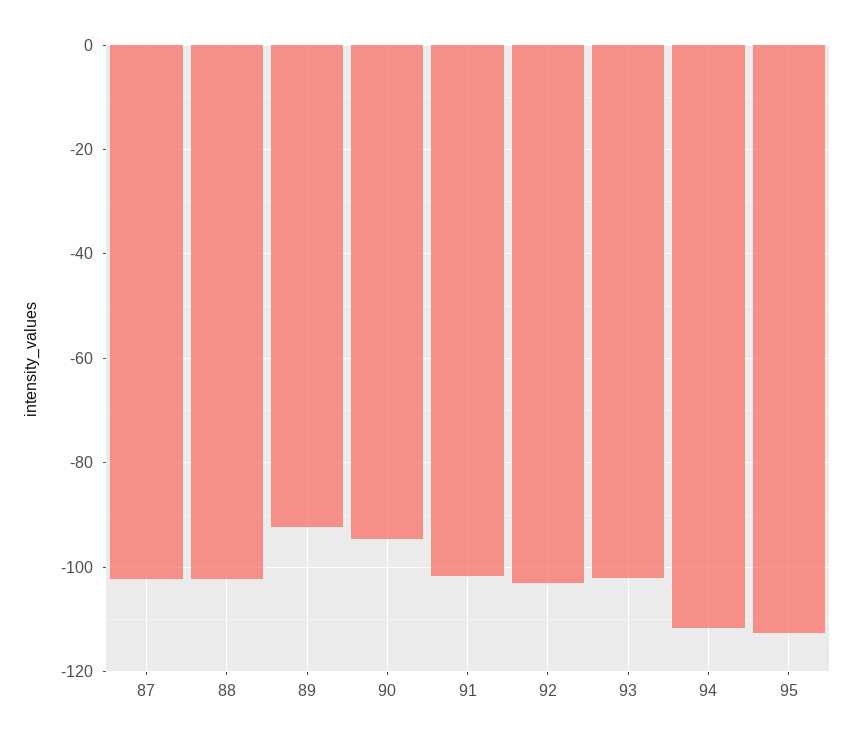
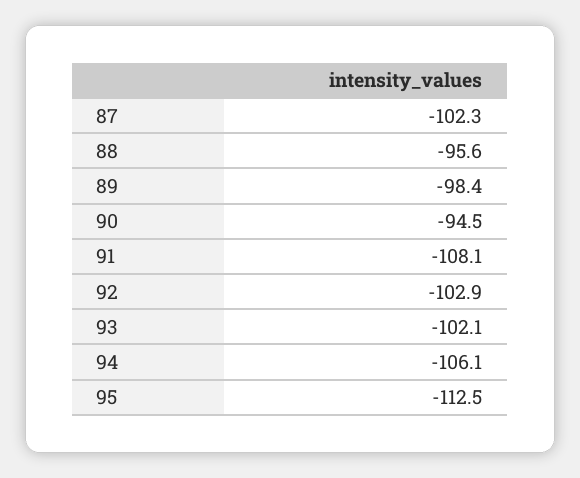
  {
    "87": -102.3,
-   "88": -102,
+   "88": -95.6,
-   "89": -92,
+   "89": -98.4,
    "90": -94.5,
-   "91": -102,
+   "91": -108.1,
    "92": -102.9,
    "93": -102.1,
-   "94": -112,
+   "94": -106.1,
    "95": -112.5
  }

